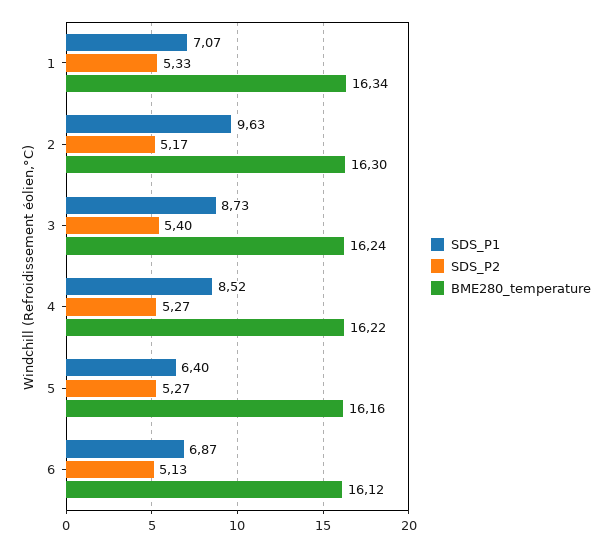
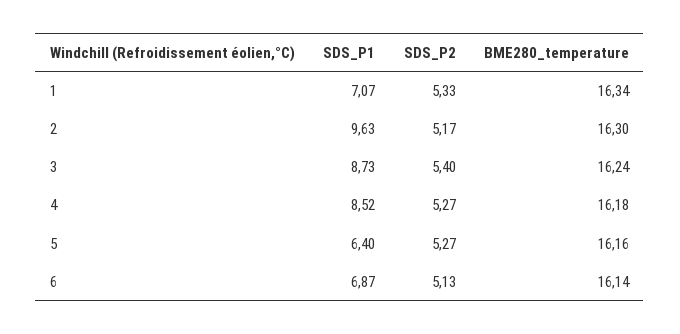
  {
    "SDS_P1": {
      "1": 7.07,
      "2": 9.63,
      "3": 8.73,
      "4": 8.52,
      "5": 6.4,
      "6": 6.87
    },
    "SDS_P2": {
      "1": 5.33,
      "2": 5.17,
      "3": 5.4,
      "4": 5.27,
      "5": 5.27,
      "6": 5.13
    },
    "BME280_temperature": {
      "1": 16.34,
      "2": 16.3,
      "3": 16.24,
-     "4": 16.22,
+     "4": 16.18,
      "5": 16.16,
-     "6": 16.12
+     "6": 16.14
    }
  }

